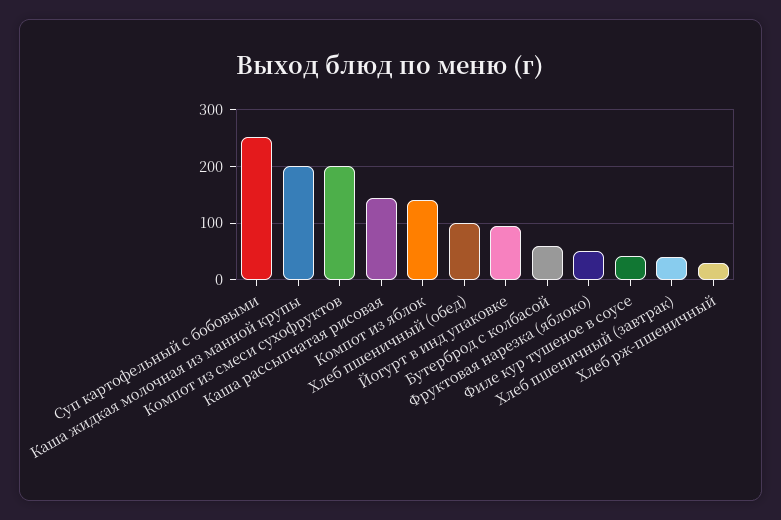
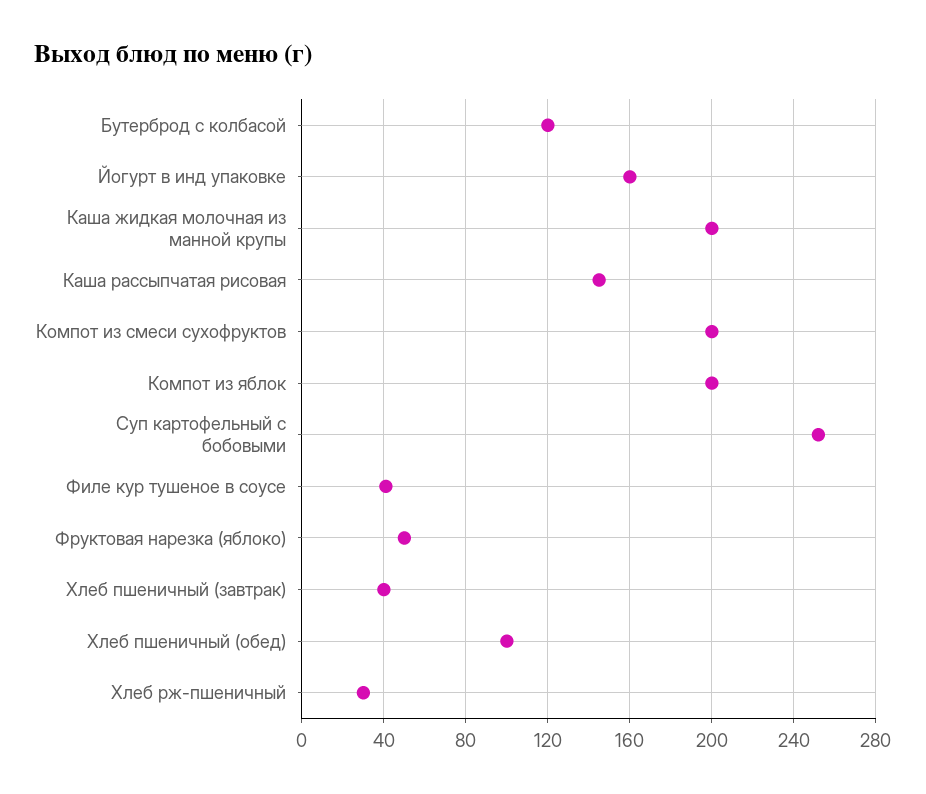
  {
    "Суп картофельный с бобовыми": 250,
    "Каша жидкая молочная из манной крупы": 200,
    "Компот из смеси сухофруктов": 200,
    "Каша рассыпчатая рисовая": 145,
-   "Компот из яблок": 140,
+   "Компот из яблок": 200,
    "Хлеб пшеничный (обед)": 100,
-   "Йогурт в инд упаковке": 100,
+   "Йогурт в инд упаковке": 160,
-   "Бутерброд с колбасой": 60,
+   "Бутерброд с колбасой": 120,
    "Фруктовая нарезка (яблоко)": 50,
    "Филе кур тушеное в соусе": 40,
    "Хлеб пшеничный (завтрак)": 40,
    "Хлеб рж-пшеничный": 30
  }

